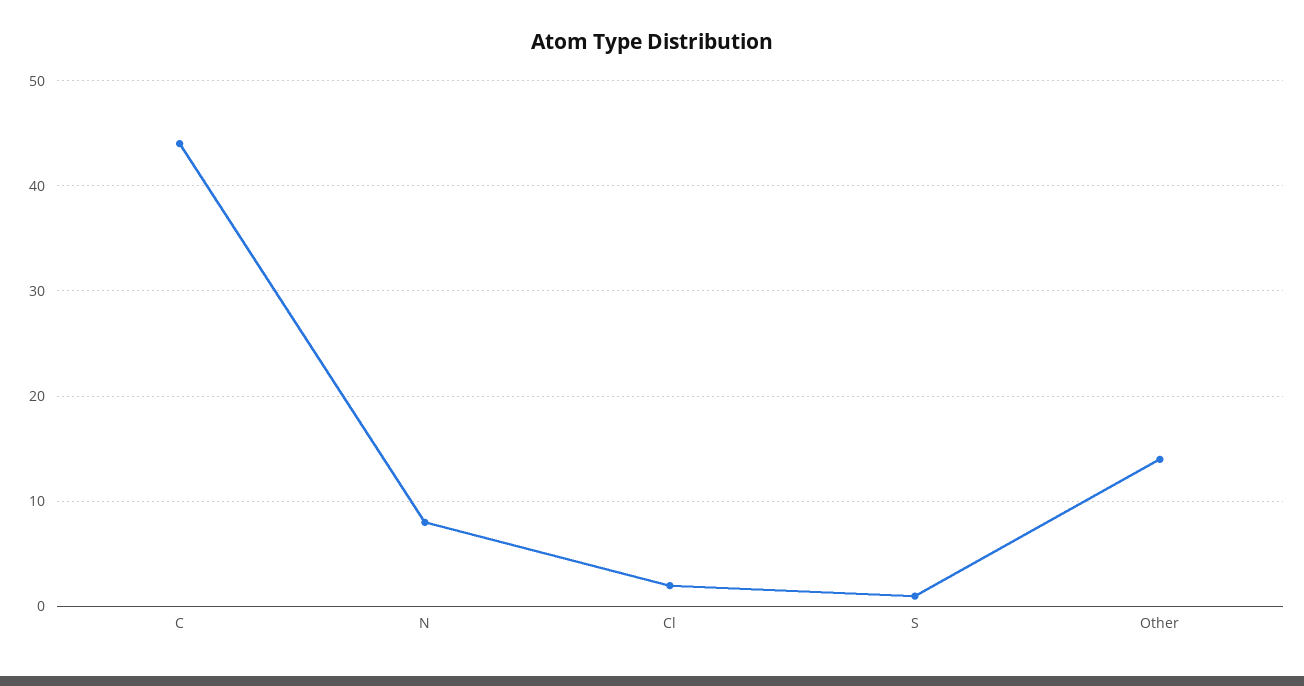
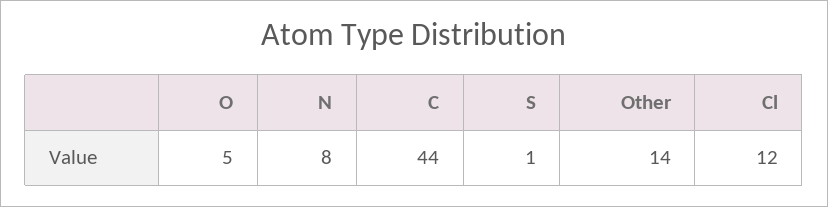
  {
    "C": 44,
    "N": 8,
-   "Cl": 2,
+   "Cl": 12,
    "S": 1,
-   "Other": 14
+   "Other": 14,
+   "O": 5
  }

